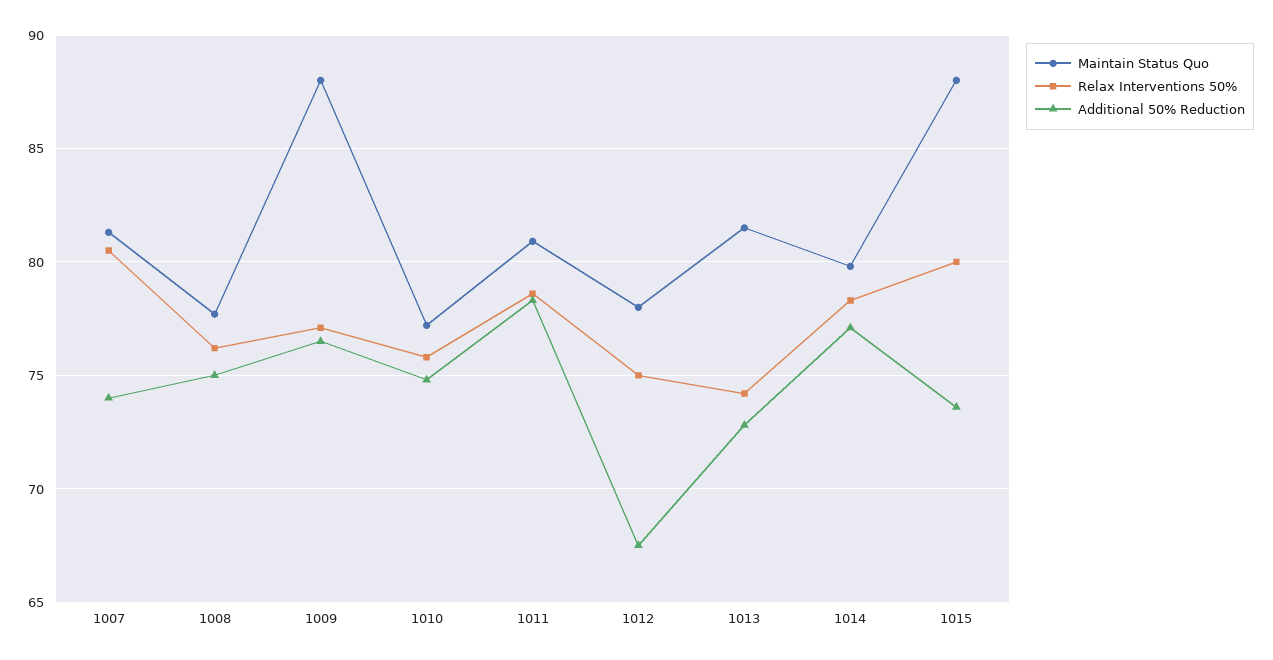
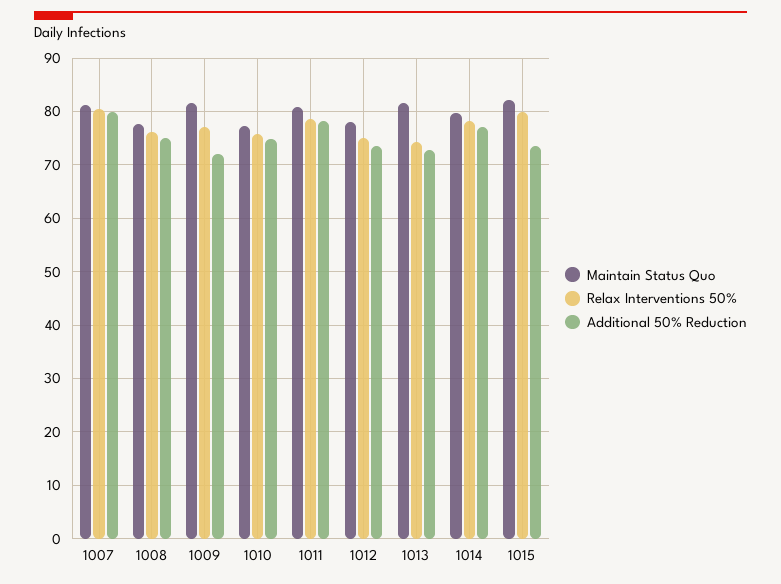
  {
    "Maintain Status Quo": {
      "1007": 81.5,
      "1008": 77.5,
-     "1009": 88,
+     "1009": 82,
      "1010": 77,
      "1011": 81,
      "1012": 78,
      "1013": 81.5,
      "1014": 80,
-     "1015": 88
+     "1015": 82
    },
    "Relax Interventions 50%": {
      "1007": 80.5,
      "1008": 76,
      "1009": 77,
      "1010": 76,
      "1011": 78.5,
      "1012": 75,
      "1013": 74,
      "1014": 78.5,
      "1015": 80
    },
    "Additional 50% Reduction": {
-     "1007": 74,
+     "1007": 80,
      "1008": 75,
-     "1009": 76.5,
+     "1009": 72,
      "1010": 75,
      "1011": 78.5,
-     "1012": 67.5,
+     "1012": 74,
      "1013": 73,
      "1014": 77,
      "1015": 73.5
    }
  }

